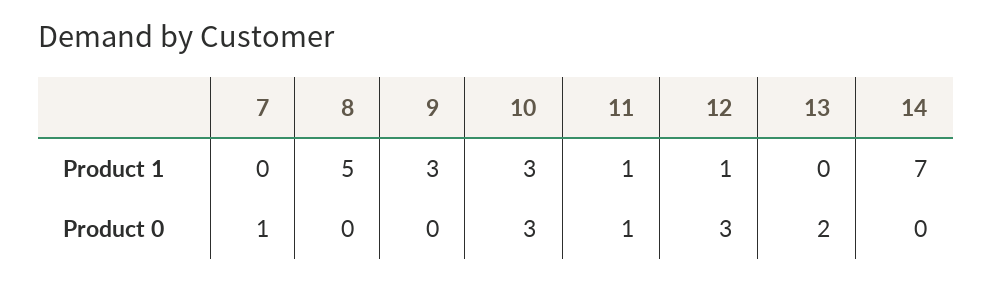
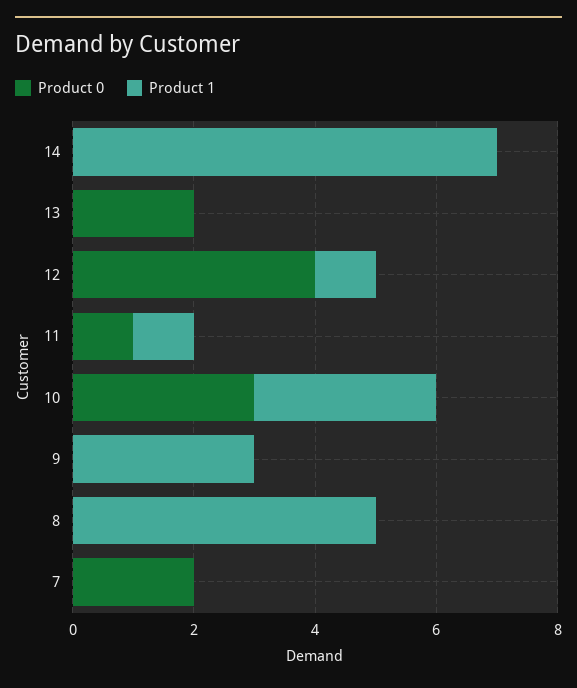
  {
    "Product 1": {
      "7": 0,
      "8": 5,
      "9": 3,
      "10": 3,
      "11": 1,
      "12": 1,
      "13": 0,
      "14": 7
    },
    "Product 0": {
-     "7": 1,
+     "7": 2,
      "8": 0,
      "9": 0,
      "10": 3,
      "11": 1,
-     "12": 3,
+     "12": 4,
      "13": 2,
      "14": 0
    }
  }

